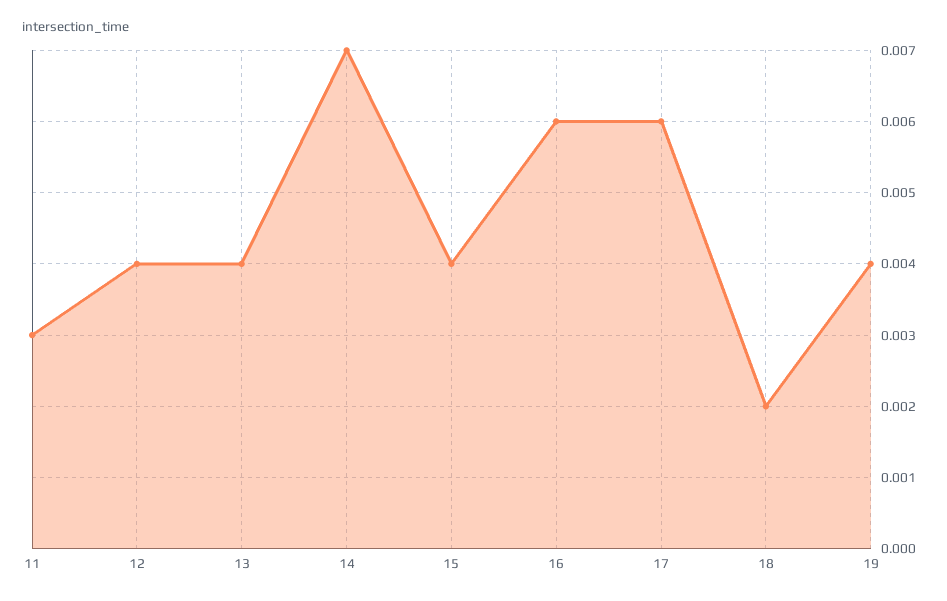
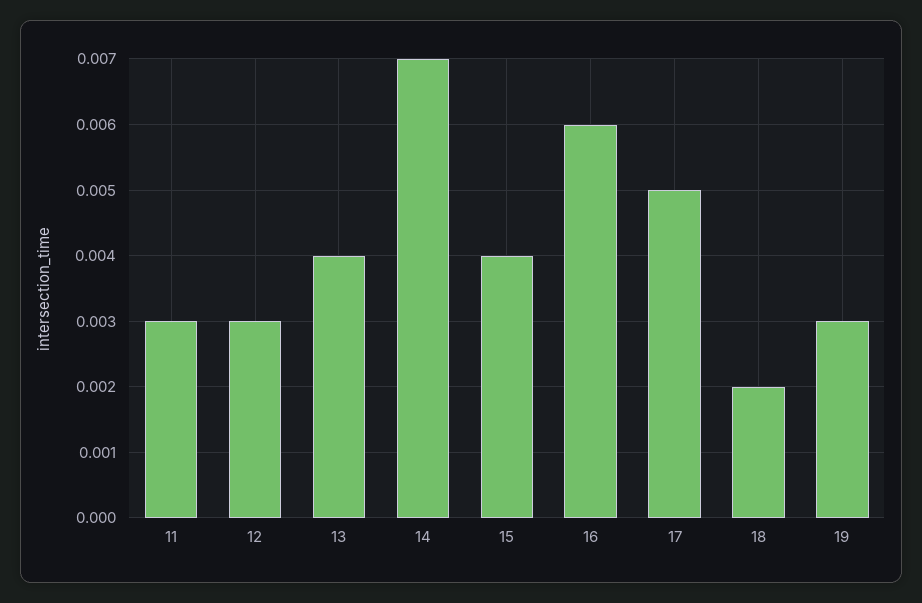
  {
    "11": 0.003,
-   "12": 0.004,
+   "12": 0.003,
    "13": 0.004,
    "14": 0.007,
    "15": 0.004,
    "16": 0.006,
-   "17": 0.006,
+   "17": 0.005,
    "18": 0.002,
-   "19": 0.004
+   "19": 0.003
  }

